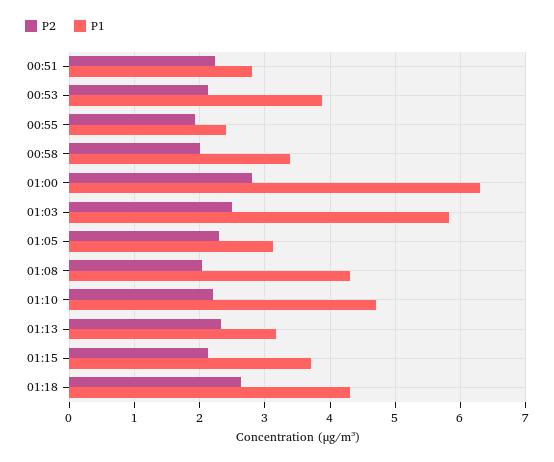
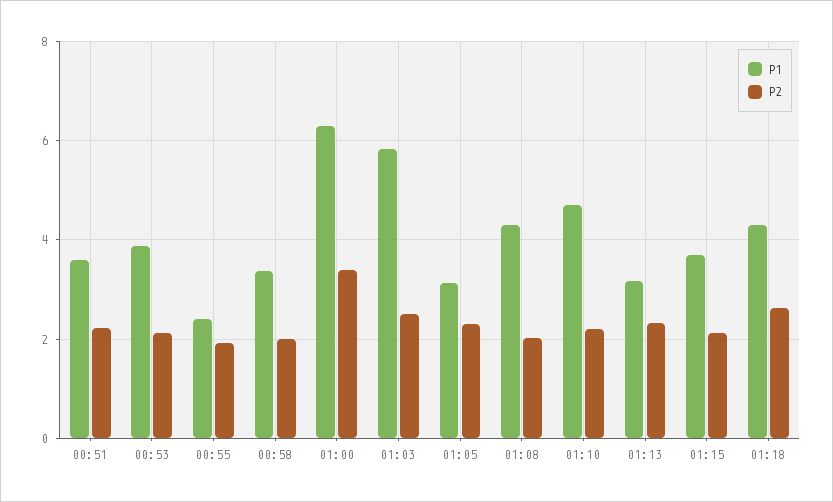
  {
    "P2": {
      "00:51": 2.2,
      "00:53": 2.1,
      "00:55": 1.9,
      "00:58": 2,
-     "01:00": 2.8,
+     "01:00": 3.4,
      "01:03": 2.5,
      "01:05": 2.3,
      "01:08": 2,
      "01:10": 2.2,
      "01:13": 2.3,
      "01:15": 2.1,
      "01:18": 2.6
    },
    "P1": {
-     "00:51": 2.8,
+     "00:51": 3.6,
      "00:53": 3.9,
      "00:55": 2.4,
      "00:58": 3.4,
      "01:00": 6.3,
      "01:03": 5.8,
      "01:05": 3.1,
      "01:08": 4.3,
      "01:10": 4.7,
      "01:13": 3.2,
      "01:15": 3.7,
      "01:18": 4.3
    }
  }

